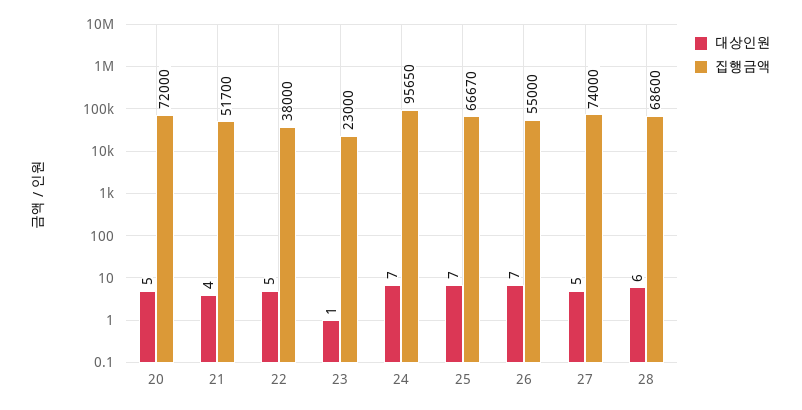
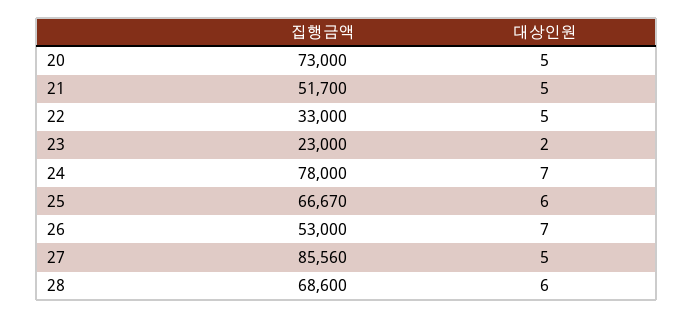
  {
    "대상인원": {
      "20": 5,
-     "21": 4,
+     "21": 5,
      "22": 5,
-     "23": 1,
+     "23": 2,
      "24": 7,
-     "25": 7,
+     "25": 6,
      "26": 7,
      "27": 5,
      "28": 6
    },
    "집행금액": {
-     "20": 72000,
+     "20": 73000,
      "21": 51700,
-     "22": 38000,
+     "22": 33000,
      "23": 23000,
-     "24": 95650,
+     "24": 78000,
      "25": 66670,
-     "26": 55000,
+     "26": 53000,
-     "27": 74000,
+     "27": 85560,
      "28": 68600
    }
  }

